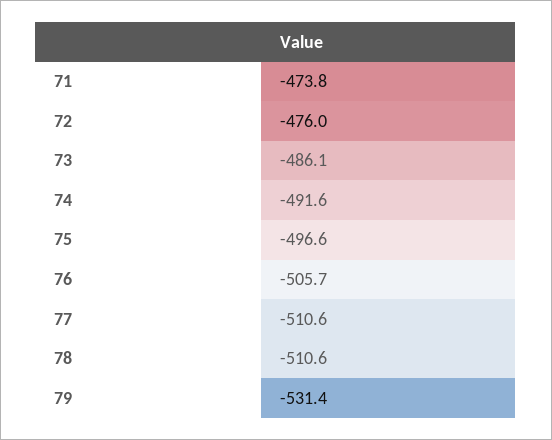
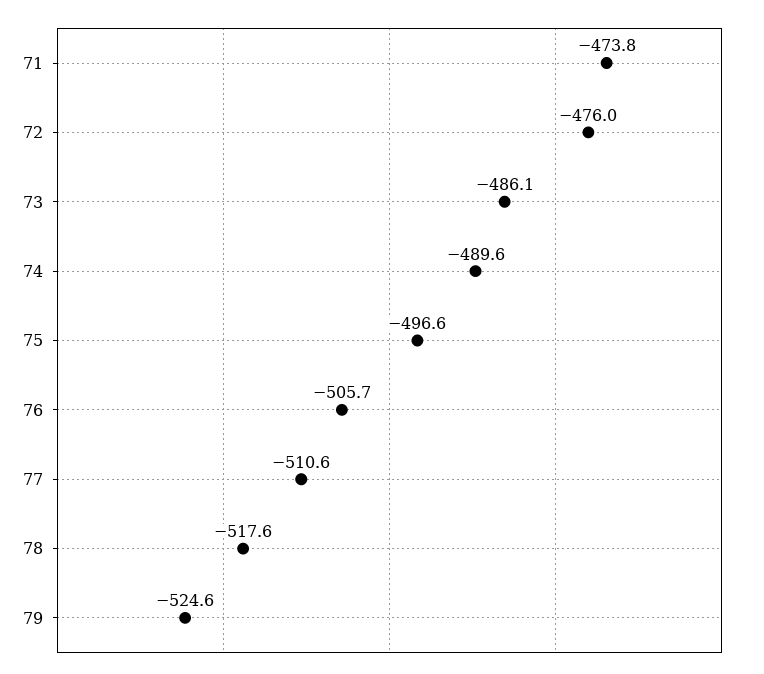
  {
    "71": -473.8,
    "72": -476,
    "73": -486.1,
-   "74": -491.6,
+   "74": -489.6,
    "75": -496.6,
    "76": -505.7,
    "77": -510.6,
-   "78": -510.6,
+   "78": -517.6,
-   "79": -531.4
+   "79": -524.6
  }

